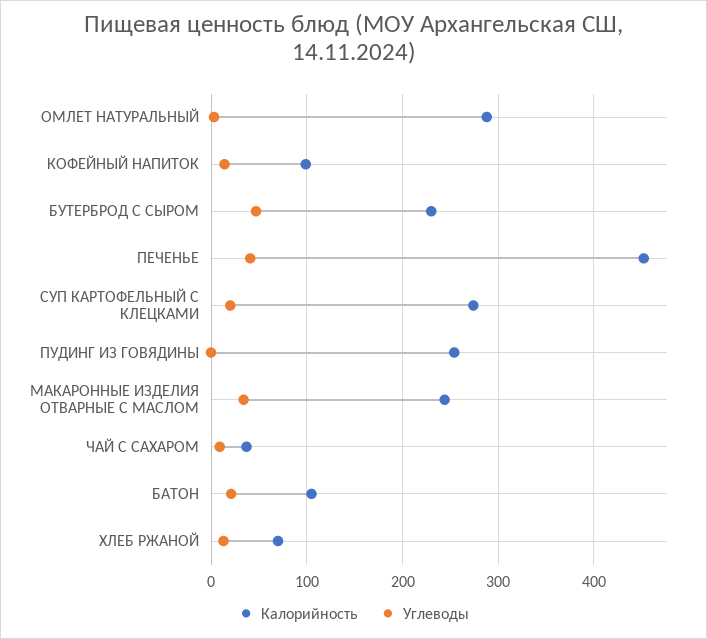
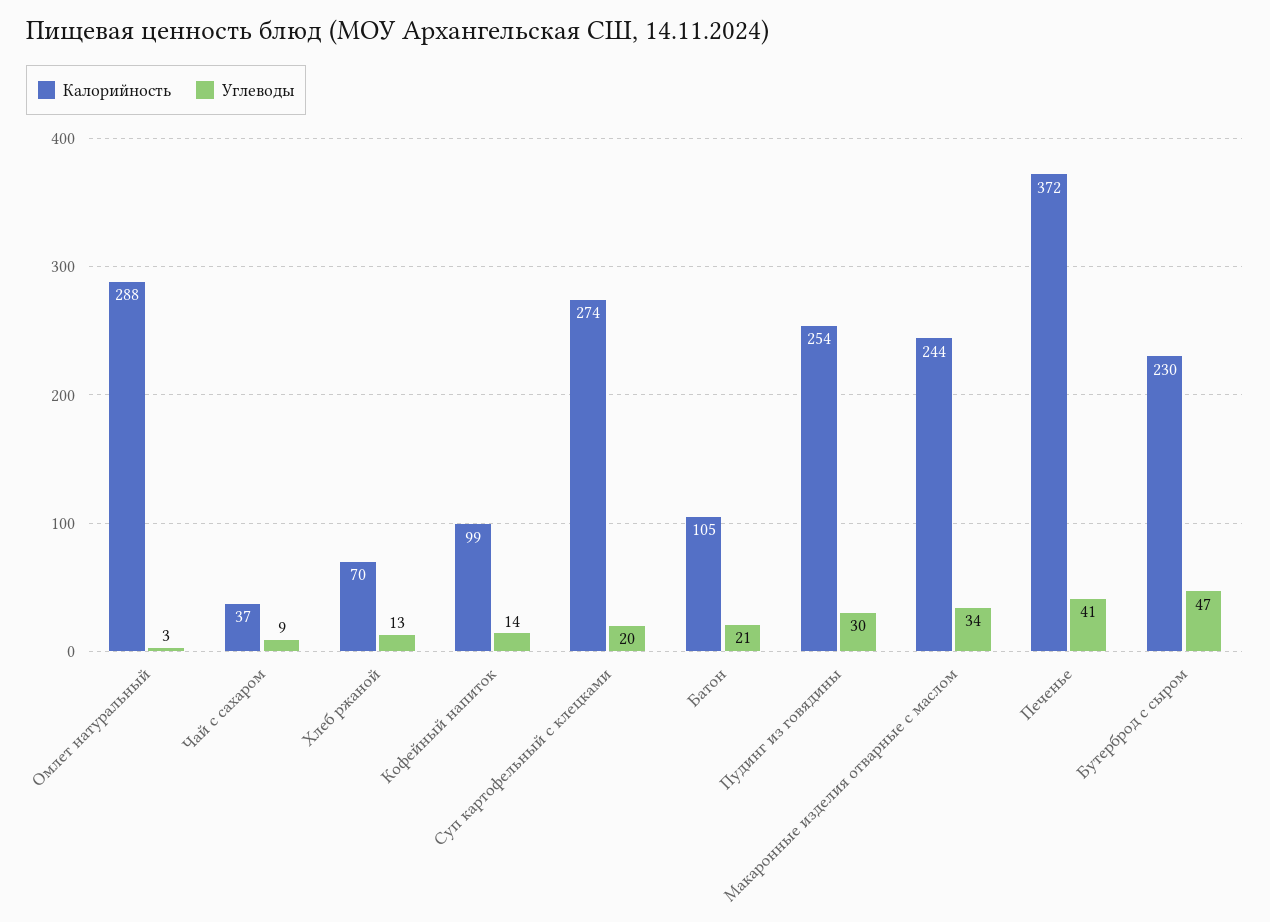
  {
    "Калорийность": {
      "ОМЛЕТ НАТУРАЛЬНЫЙ": 288,
      "КОФЕЙНЫЙ НАПИТОК": 99,
      "БУТЕРБРОД С СЫРОМ": 230,
-     "ПЕЧЕНЬЕ": 450,
+     "ПЕЧЕНЬЕ": 372,
      "СУП КАРТОФЕЛЬНЫЙ С КЛЕЦКАМИ": 274,
      "ПУДИНГ ИЗ ГОВЯДИНЫ": 254,
      "МАКАРОННЫЕ ИЗДЕЛИЯ ОТВАРНЫЕ С МАСЛОМ": 244,
      "ЧАЙ С САХАРОМ": 37,
      "БАТОН": 105,
      "ХЛЕБ РЖАНОЙ": 70
    },
    "Углеводы": {
      "ОМЛЕТ НАТУРАЛЬНЫЙ": 3,
      "КОФЕЙНЫЙ НАПИТОК": 14,
      "БУТЕРБРОД С СЫРОМ": 47,
      "ПЕЧЕНЬЕ": 41,
      "СУП КАРТОФЕЛЬНЫЙ С КЛЕЦКАМИ": 20,
-     "ПУДИНГ ИЗ ГОВЯДИНЫ": 0,
+     "ПУДИНГ ИЗ ГОВЯДИНЫ": 30,
      "МАКАРОННЫЕ ИЗДЕЛИЯ ОТВАРНЫЕ С МАСЛОМ": 34,
      "ЧАЙ С САХАРОМ": 9,
      "БАТОН": 21,
      "ХЛЕБ РЖАНОЙ": 13
    }
  }

